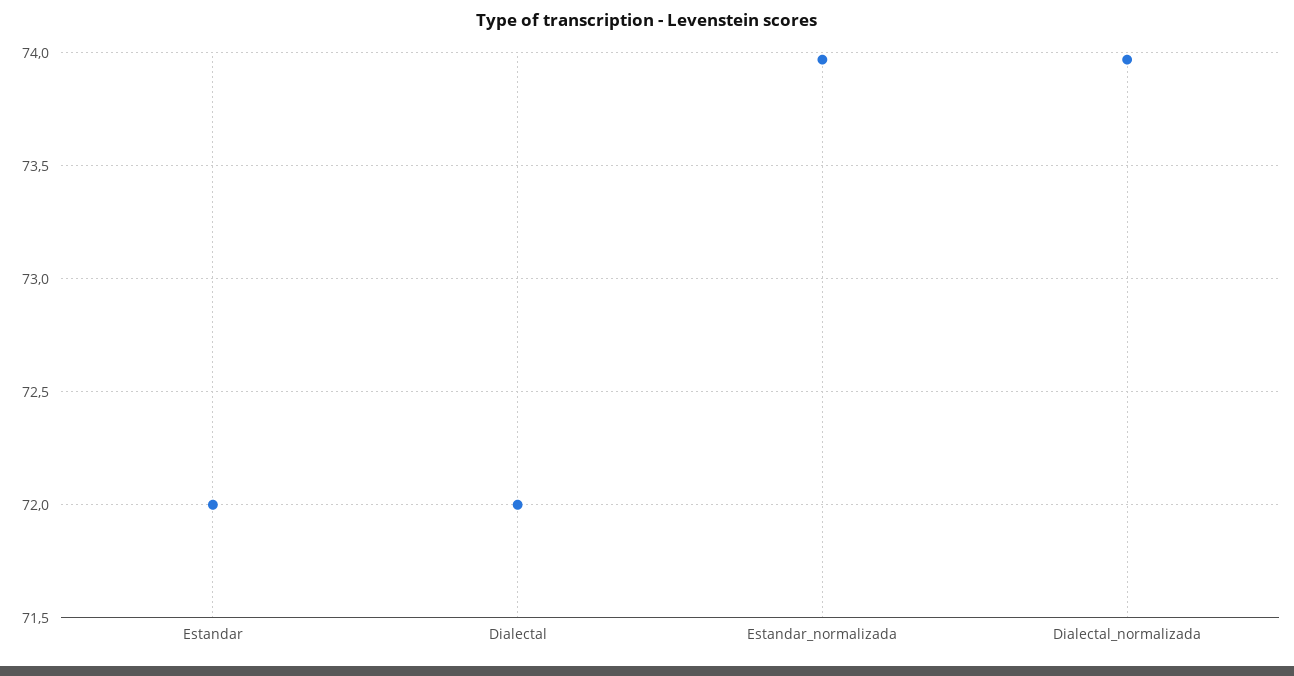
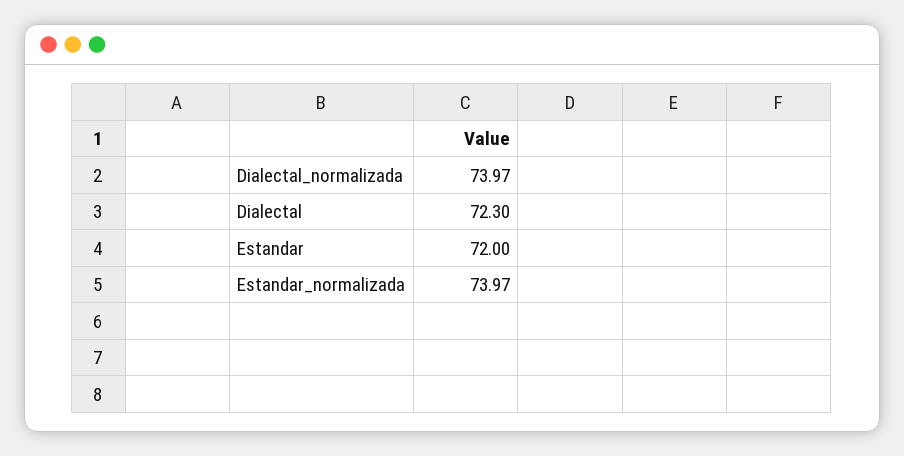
  {
    "Estandar": 72,
-   "Dialectal": 72,
+   "Dialectal": 72.3,
    "Estandar_normalizada": 73.97,
    "Dialectal_normalizada": 73.97
  }

